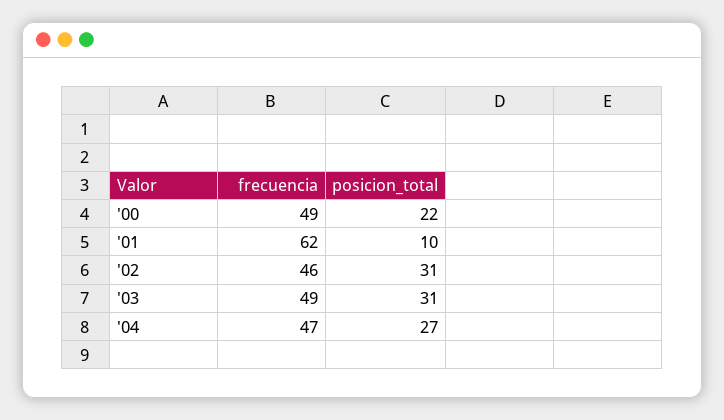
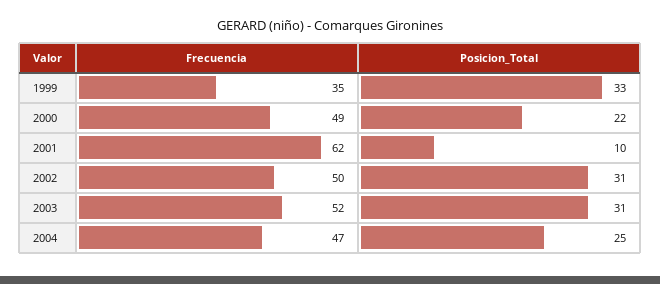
  {
    "frecuencia": {
      "'00": 49,
      "'01": 62,
-     "'02": 46,
+     "'02": 50,
-     "'03": 49,
+     "'03": 52,
-     "'04": 47
+     "'04": 47,
+     "1999": 35
    },
    "posicion_total": {
      "'00": 22,
      "'01": 10,
      "'02": 31,
      "'03": 31,
-     "'04": 27
+     "'04": 25,
+     "1999": 33
    }
  }

